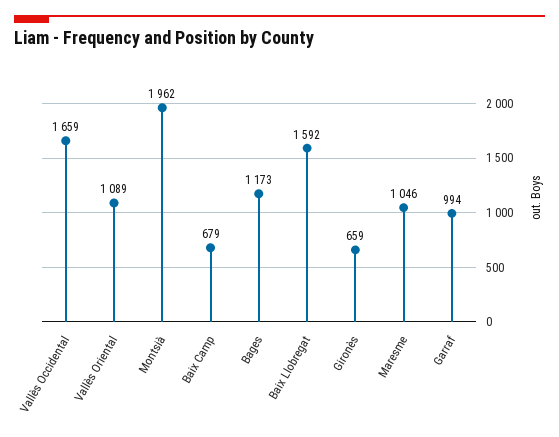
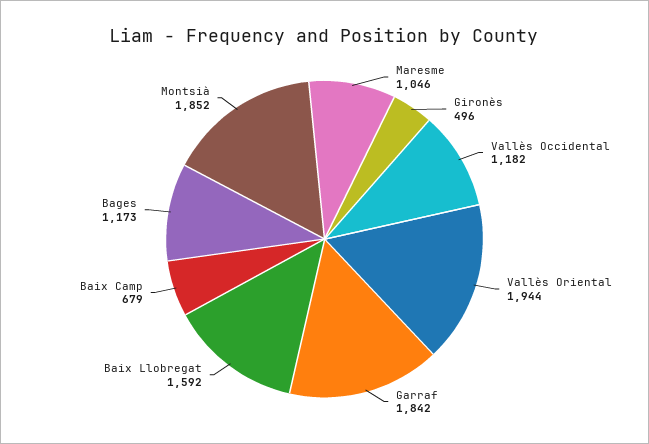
  {
-   "Vallès Occidental": 1659,
+   "Vallès Occidental": 1182,
-   "Vallès Oriental": 1089,
+   "Vallès Oriental": 1944,
-   "Montsià": 1962,
+   "Montsià": 1852,
    "Baix Camp": 679,
    "Bages": 1173,
    "Baix Llobregat": 1592,
-   "Gironès": 659,
+   "Gironès": 496,
    "Maresme": 1046,
-   "Garraf": 994
+   "Garraf": 1842
  }

